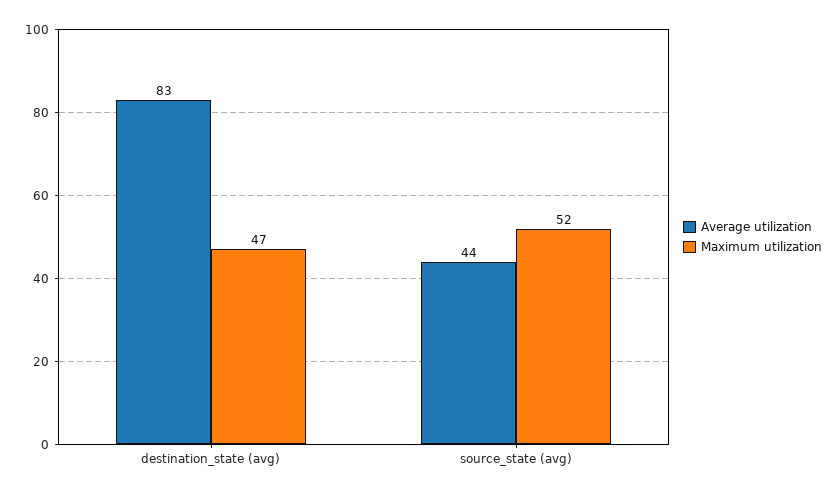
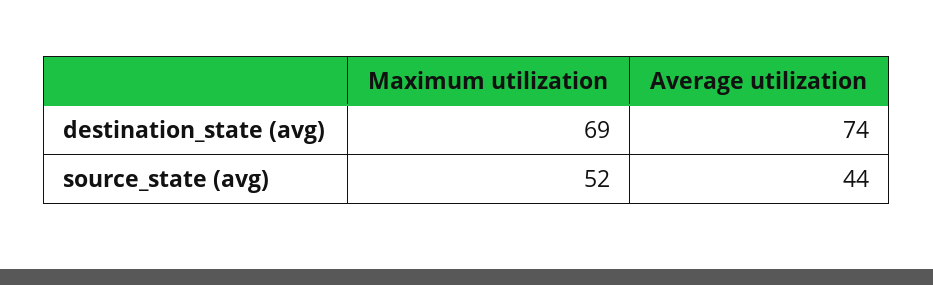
  {
    "Average utilization": {
-     "destination_state (avg)": 83,
+     "destination_state (avg)": 74,
      "source_state (avg)": 44
    },
    "Maximum utilization": {
-     "destination_state (avg)": 47,
+     "destination_state (avg)": 69,
      "source_state (avg)": 52
    }
  }

